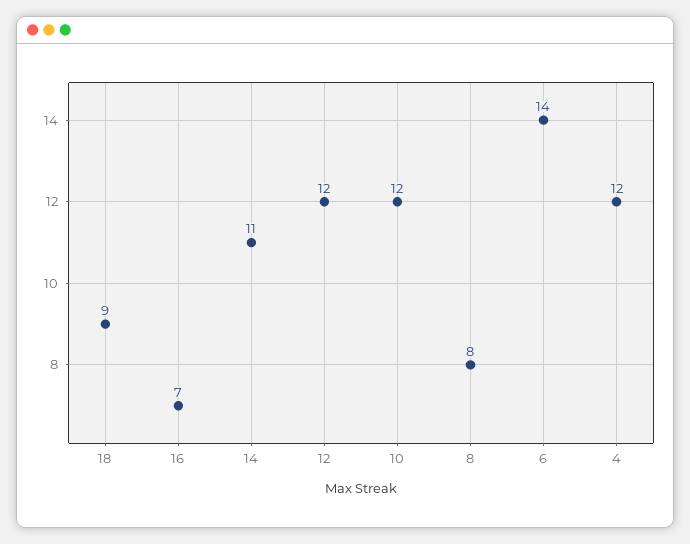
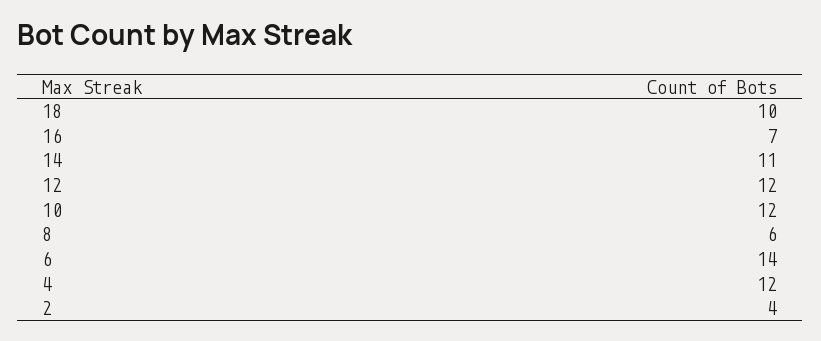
  {
-   "18": 9,
+   "18": 10,
    "16": 7,
    "14": 11,
    "12": 12,
    "10": 12,
-   "8": 8,
+   "8": 6,
    "6": 14,
-   "4": 12
+   "4": 12,
+   "2": 4
  }

